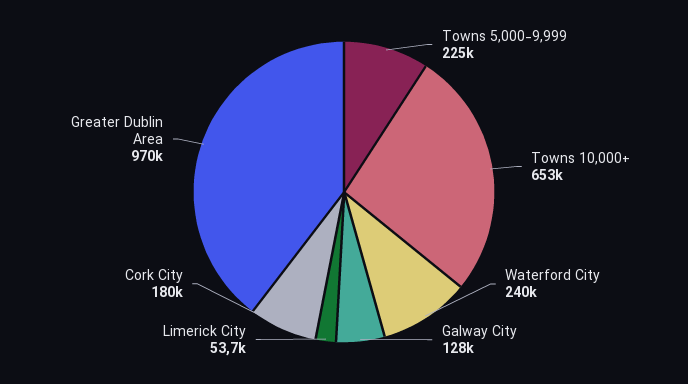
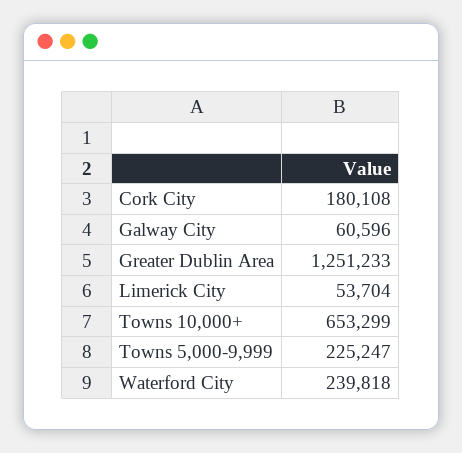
  {
    "Towns 5,000-9,999": 225247,
    "Towns 10,000+": 653299,
    "Waterford City": 239818,
-   "Galway City": 128000,
+   "Galway City": 60596,
    "Limerick City": 53704,
    "Cork City": 180108,
-   "Greater Dublin Area": 970000
+   "Greater Dublin Area": 1251233
  }

